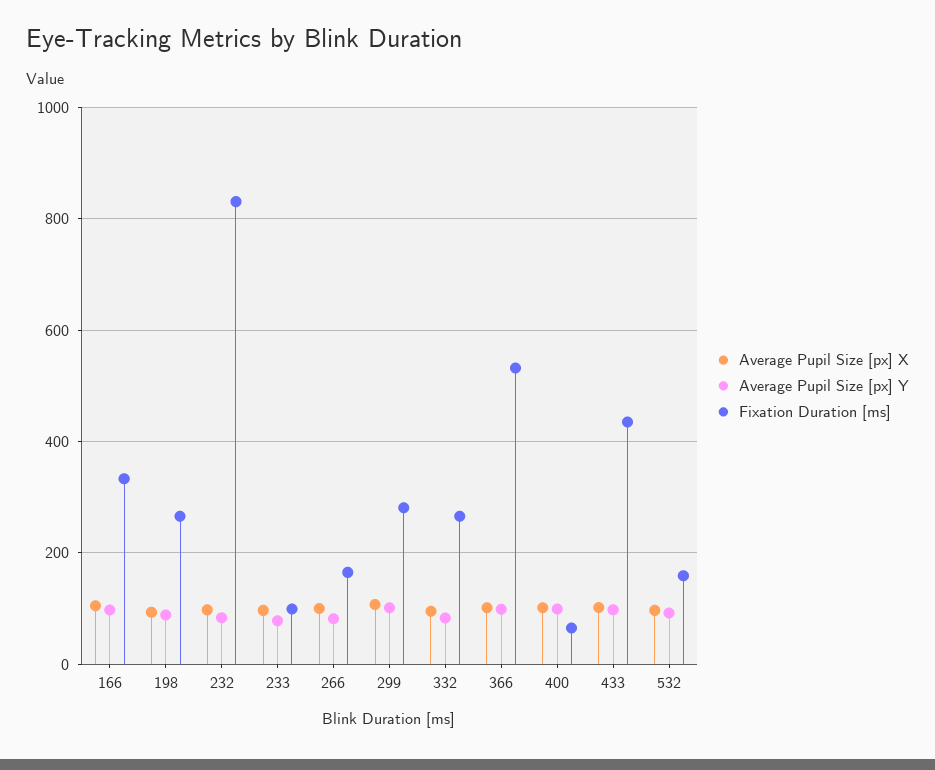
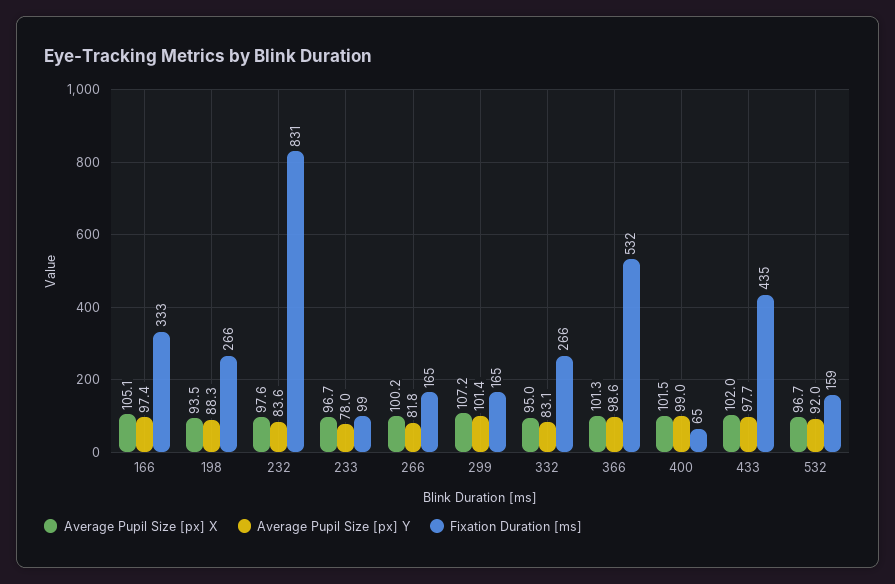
  {
    "Average Pupil Size [px] X": {
      "166": 105.1,
      "198": 93.5,
      "232": 97.6,
      "233": 96.7,
      "266": 100.2,
      "299": 107.2,
      "332": 95,
      "366": 101.3,
      "400": 101.5,
      "433": 102,
      "532": 96.7
    },
    "Average Pupil Size [px] Y": {
      "166": 97.4,
      "198": 88.3,
      "232": 83.6,
      "233": 78,
      "266": 81.8,
      "299": 101.4,
      "332": 83.1,
      "366": 98.6,
      "400": 99,
      "433": 97.7,
      "532": 92
    },
    "Fixation Duration [ms]": {
      "166": 333,
      "198": 266,
      "232": 831,
      "233": 99,
      "266": 165,
-     "299": 280,
+     "299": 165,
      "332": 266,
      "366": 532,
      "400": 65,
      "433": 435,
      "532": 159
    }
  }

